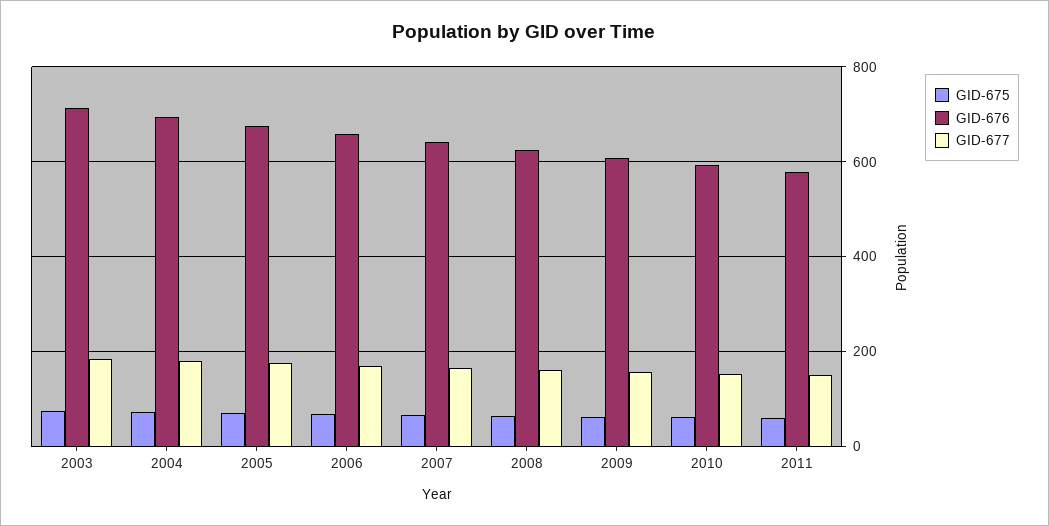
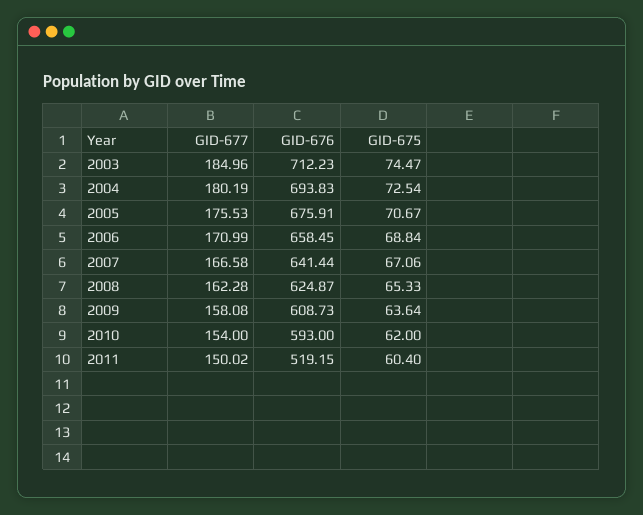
  {
    "GID-675": {
      "2003": 74.47,
      "2004": 72.54,
      "2005": 70.67,
      "2006": 68.84,
      "2007": 67.06,
      "2008": 65.33,
      "2009": 63.64,
      "2010": 62,
      "2011": 60.4
    },
    "GID-676": {
      "2003": 712.23,
      "2004": 693.83,
      "2005": 675.91,
      "2006": 658.45,
      "2007": 641.44,
      "2008": 624.87,
      "2009": 608.73,
      "2010": 593,
-     "2011": 580
+     "2011": 519.15
    },
    "GID-677": {
      "2003": 184.96,
      "2004": 180.19,
      "2005": 175.53,
      "2006": 170.99,
      "2007": 166.58,
      "2008": 162.28,
      "2009": 158.08,
      "2010": 154,
      "2011": 150.02
    }
  }

